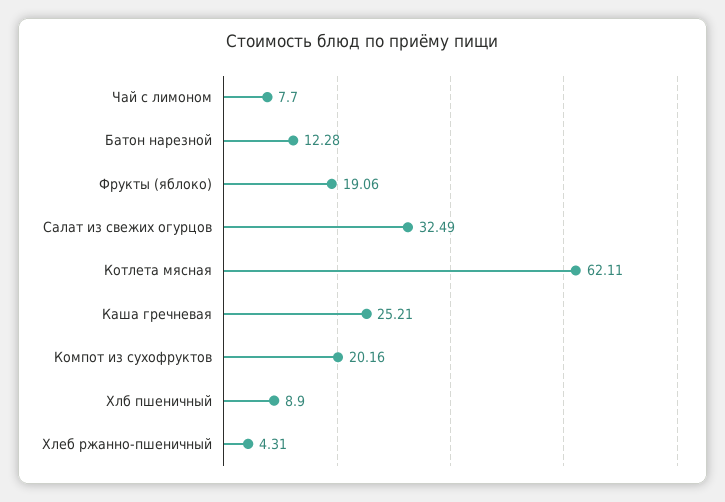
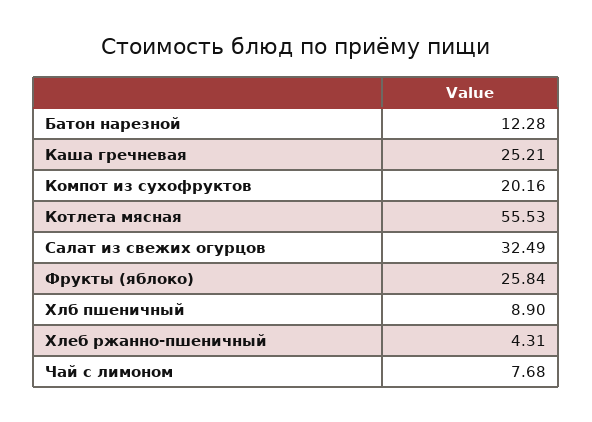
  {
-   "Чай с лимоном": 7.7,
+   "Чай с лимоном": 7.68,
    "Батон нарезной": 12.28,
-   "Фрукты (яблоко)": 19.06,
+   "Фрукты (яблоко)": 25.84,
    "Салат из свежих огурцов": 32.49,
-   "Котлета мясная": 62.11,
+   "Котлета мясная": 55.53,
    "Каша гречневая": 25.21,
    "Компот из сухофруктов": 20.16,
    "Хлб пшеничный": 8.9,
    "Хлеб ржанно-пшеничный": 4.31
  }

